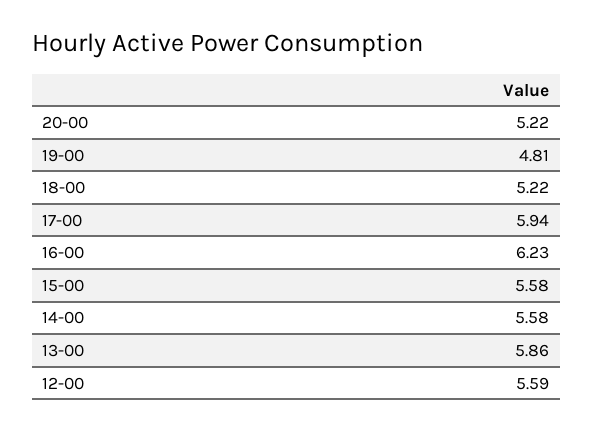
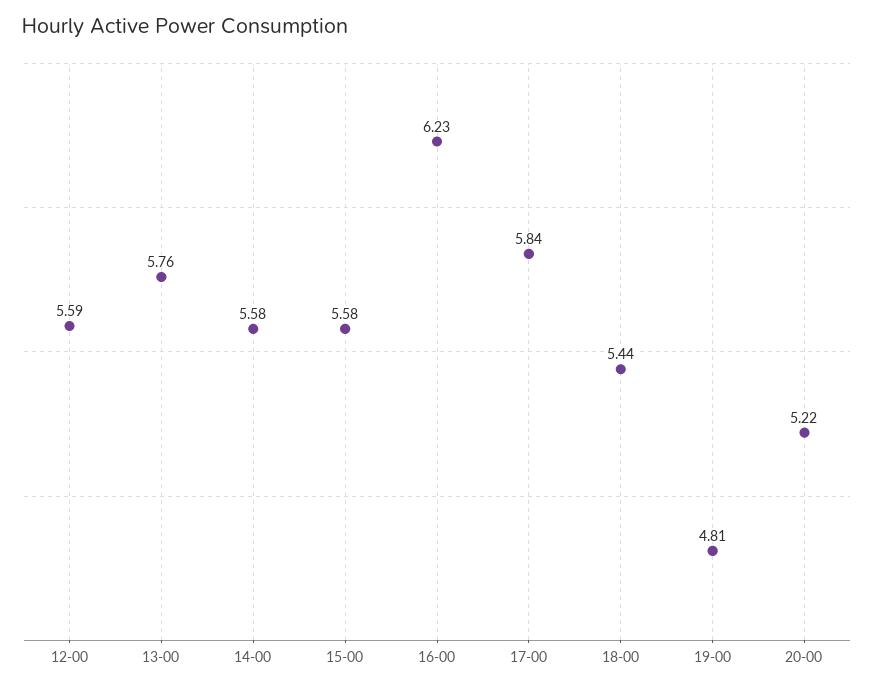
  {
    "20-00": 5.22,
    "19-00": 4.81,
-   "18-00": 5.22,
+   "18-00": 5.44,
-   "17-00": 5.94,
+   "17-00": 5.84,
    "16-00": 6.23,
    "15-00": 5.58,
    "14-00": 5.58,
-   "13-00": 5.86,
+   "13-00": 5.76,
    "12-00": 5.59
  }

